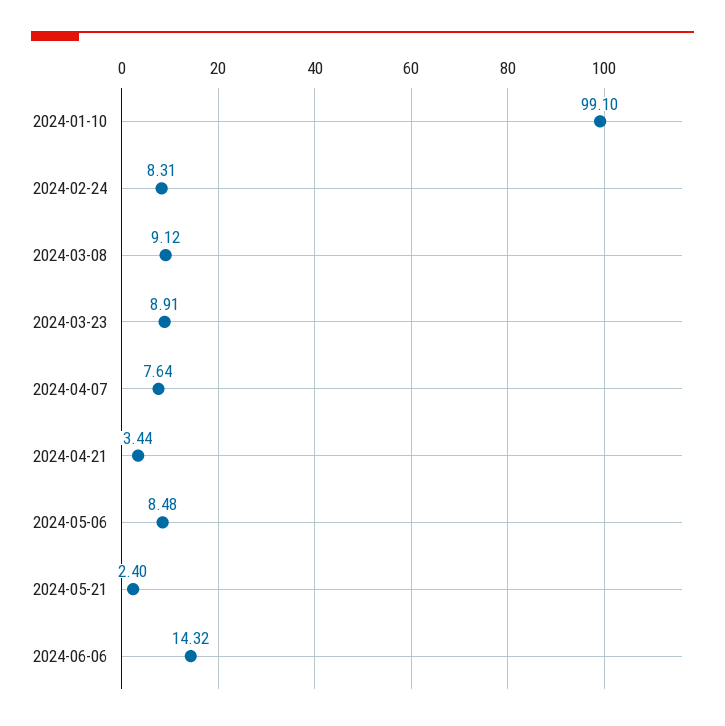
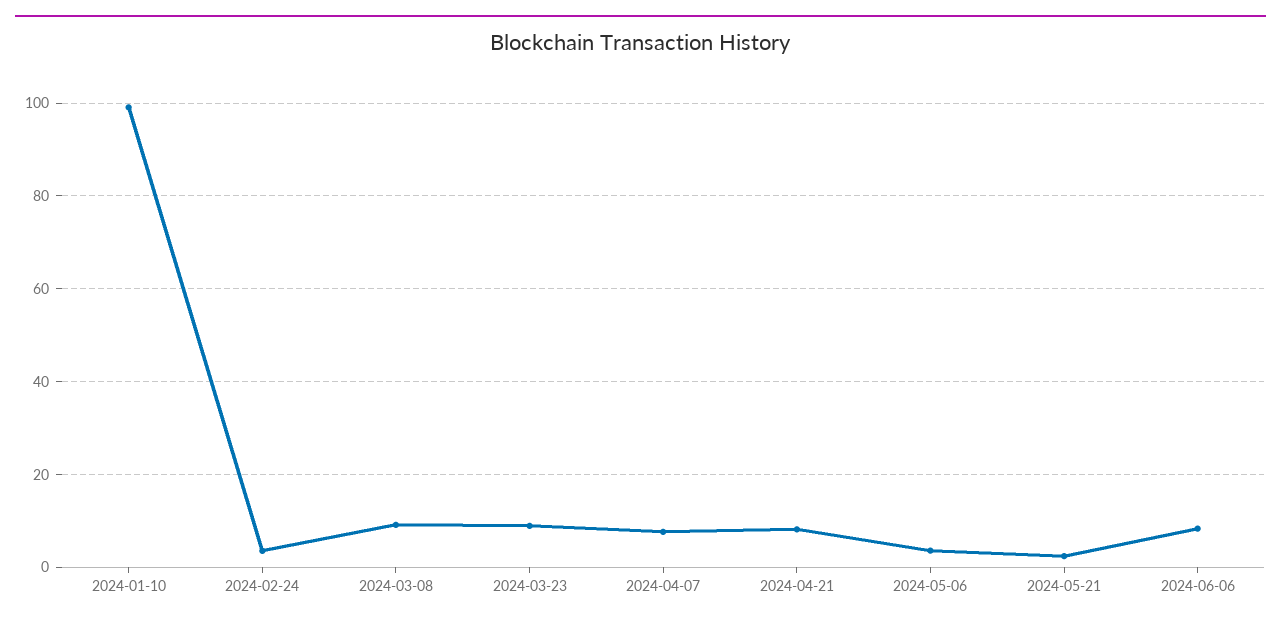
  {
    "2024-01-10": 99.1,
-   "2024-02-24": 8.31,
+   "2024-02-24": 4,
    "2024-03-08": 9.12,
    "2024-03-23": 8.91,
    "2024-04-07": 7.64,
-   "2024-04-21": 3.44,
+   "2024-04-21": 8,
-   "2024-05-06": 8.48,
+   "2024-05-06": 4,
    "2024-05-21": 2.4,
-   "2024-06-06": 14.32
+   "2024-06-06": 8
  }

